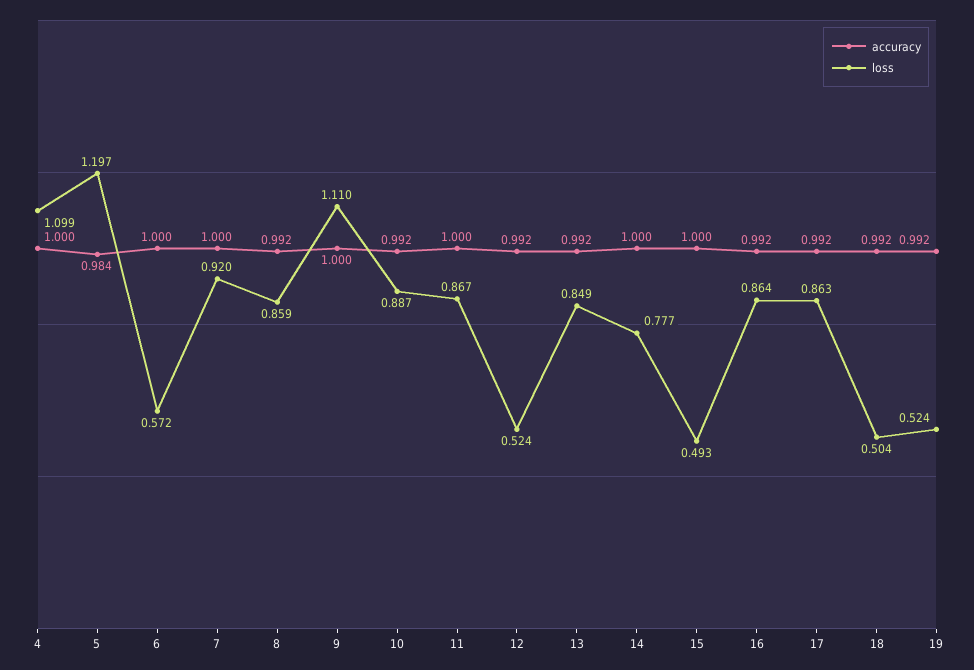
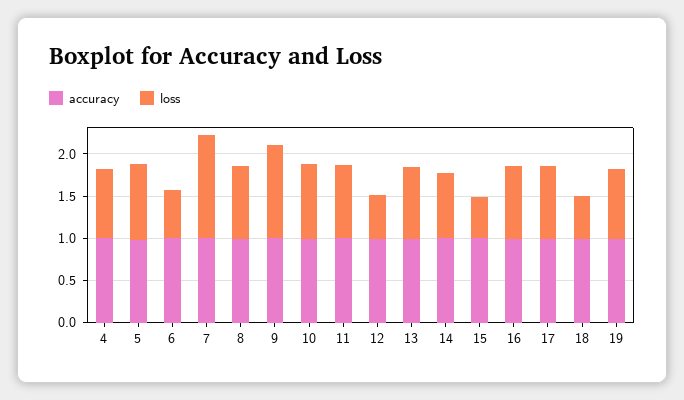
  {
    "accuracy": {
      "4": 1,
      "5": 0.984,
      "6": 1,
      "7": 1,
      "8": 0.992,
      "9": 1,
      "10": 0.992,
      "11": 1,
      "12": 0.992,
      "13": 0.992,
      "14": 1,
      "15": 1,
      "16": 0.992,
      "17": 0.992,
      "18": 0.992,
      "19": 0.992
    },
    "loss": {
-     "4": 1.099,
+     "4": 0.8,
-     "5": 1.197,
+     "5": 0.9,
      "6": 0.572,
-     "7": 0.92,
+     "7": 1.2,
      "8": 0.859,
      "9": 1.11,
      "10": 0.887,
      "11": 0.867,
      "12": 0.524,
      "13": 0.849,
      "14": 0.777,
      "15": 0.493,
      "16": 0.864,
      "17": 0.863,
      "18": 0.504,
-     "19": 0.524
+     "19": 0.8
    }
  }

